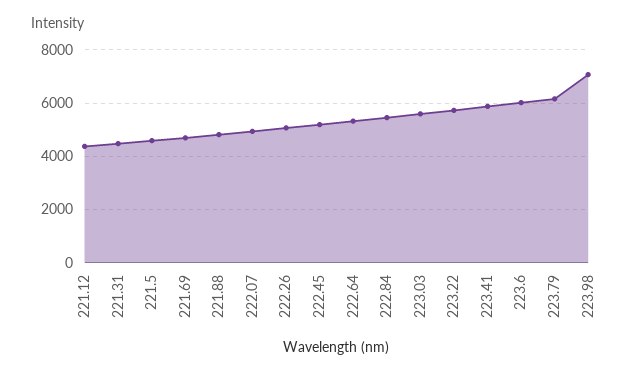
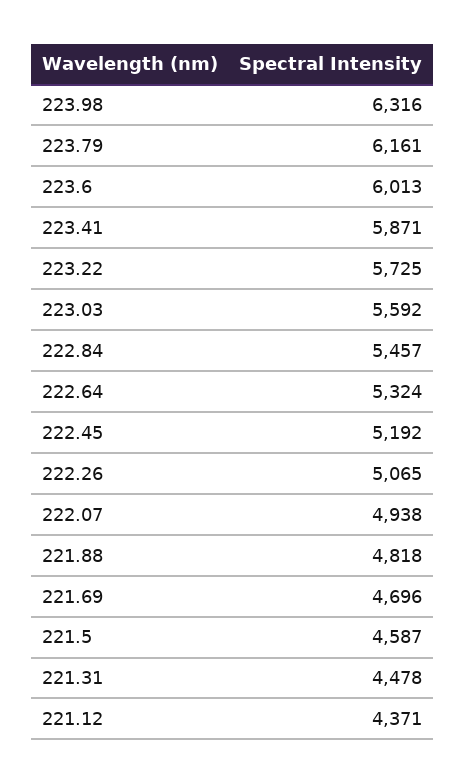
  {
    "221.12": 4371,
    "221.31": 4478,
    "221.5": 4587,
    "221.69": 4696,
    "221.88": 4818,
    "222.07": 4938,
    "222.26": 5065,
    "222.45": 5192,
    "222.64": 5324,
    "222.84": 5457,
    "223.03": 5592,
    "223.22": 5725,
    "223.41": 5871,
    "223.6": 6013,
    "223.79": 6161,
-   "223.98": 7000
+   "223.98": 6316
  }

